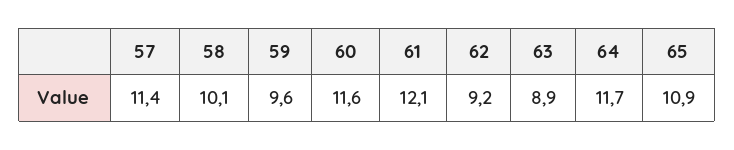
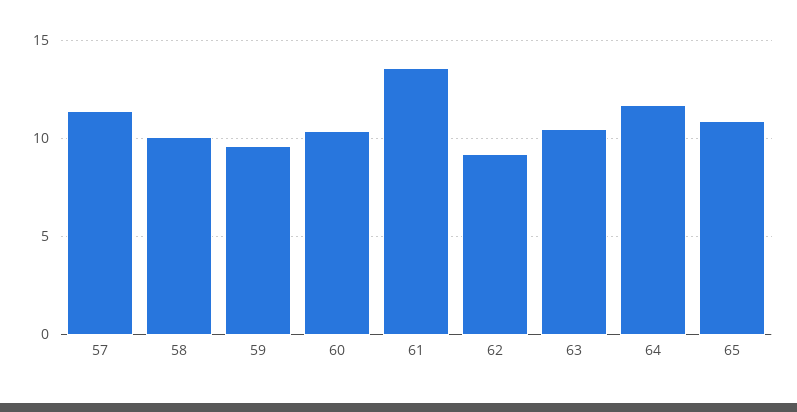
  {
    "57": 11.4,
    "58": 10.1,
    "59": 9.6,
-   "60": 11.6,
+   "60": 10.5,
-   "61": 12.1,
+   "61": 13.5,
    "62": 9.2,
-   "63": 8.9,
+   "63": 10.5,
    "64": 11.7,
    "65": 10.9
  }

